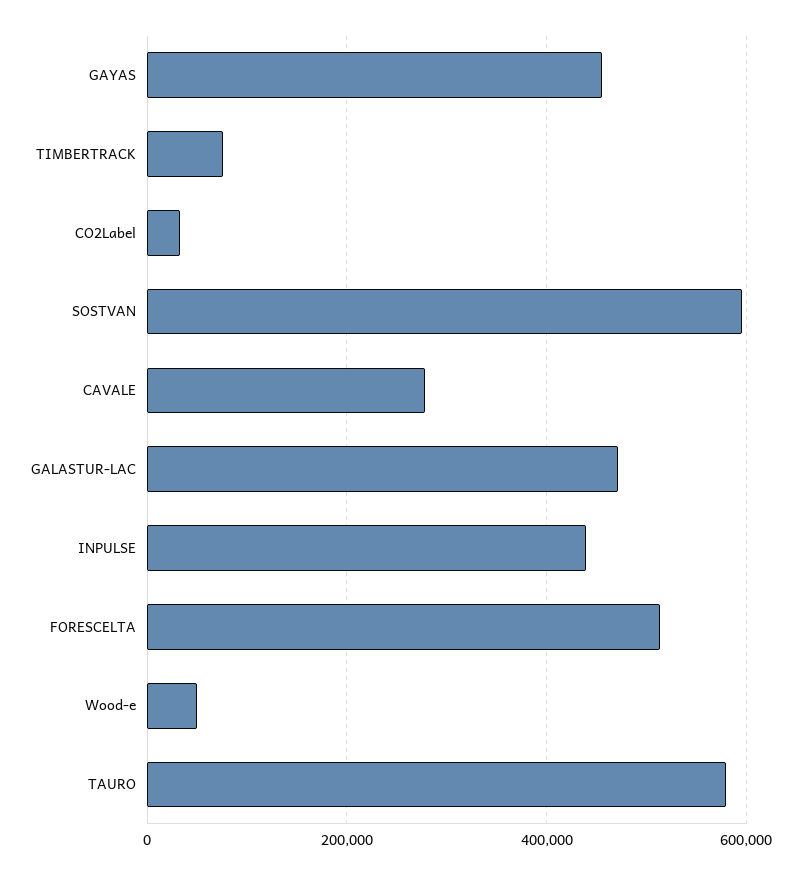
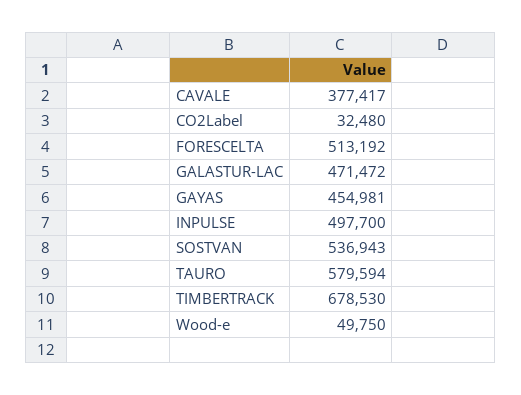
  {
    "GAYAS": 454981,
-   "TIMBERTRACK": 80000,
+   "TIMBERTRACK": 678530,
    "CO2Label": 32480,
-   "SOSTVAN": 600000,
+   "SOSTVAN": 536943,
-   "CAVALE": 280000,
+   "CAVALE": 377417,
    "GALASTUR-LAC": 471472,
-   "INPULSE": 440000,
+   "INPULSE": 497700,
    "FORESCELTA": 513192,
    "Wood-e": 49750,
    "TAURO": 579594
  }

